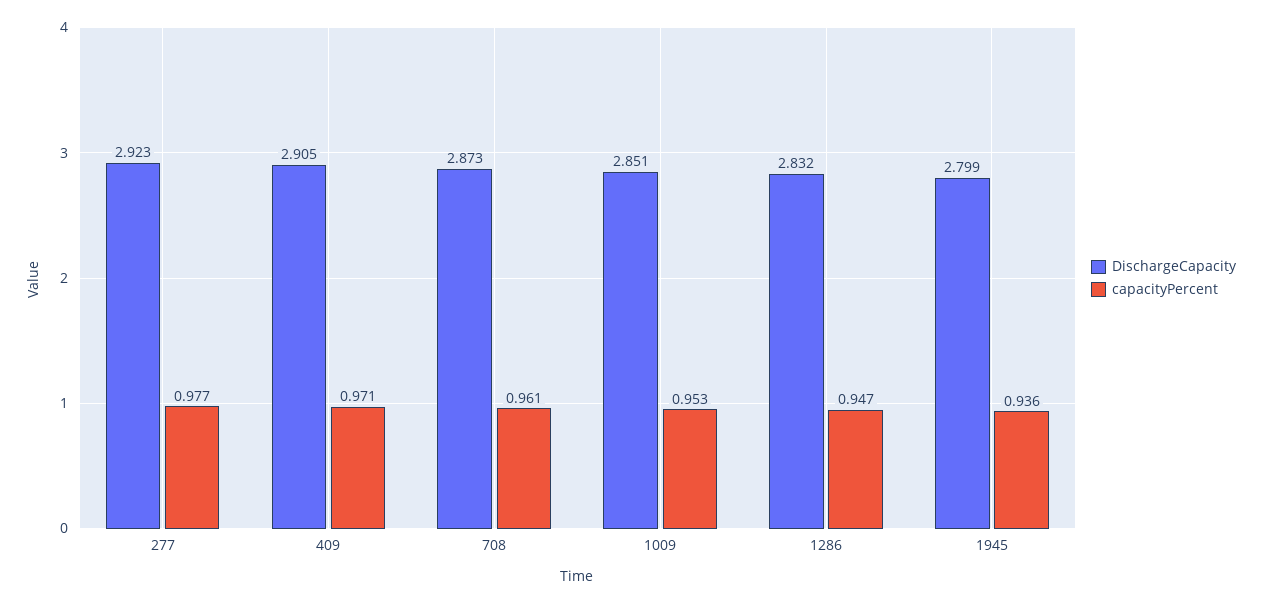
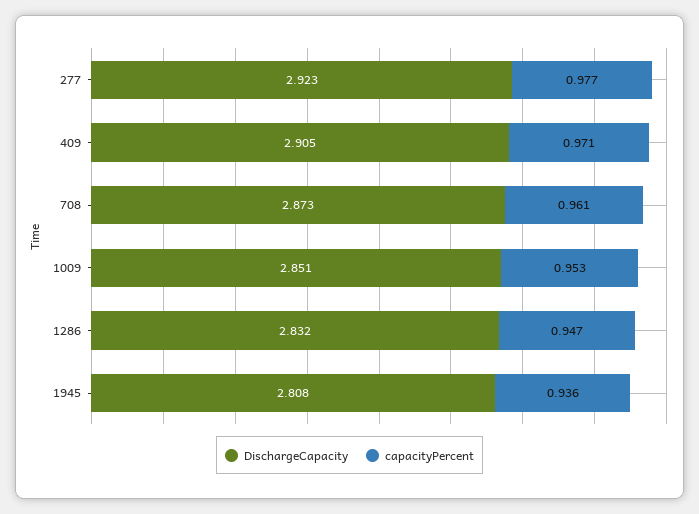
  {
    "DischargeCapacity": {
      "277": 2.923,
      "409": 2.905,
      "708": 2.873,
      "1009": 2.851,
      "1286": 2.832,
-     "1945": 2.799
+     "1945": 2.808
    },
    "capacityPercent": {
      "277": 0.977,
      "409": 0.971,
      "708": 0.961,
      "1009": 0.953,
      "1286": 0.947,
      "1945": 0.936
    }
  }

